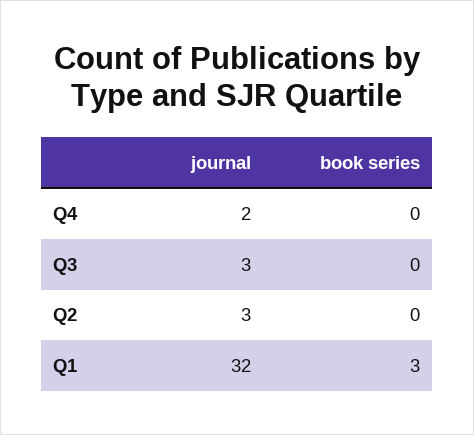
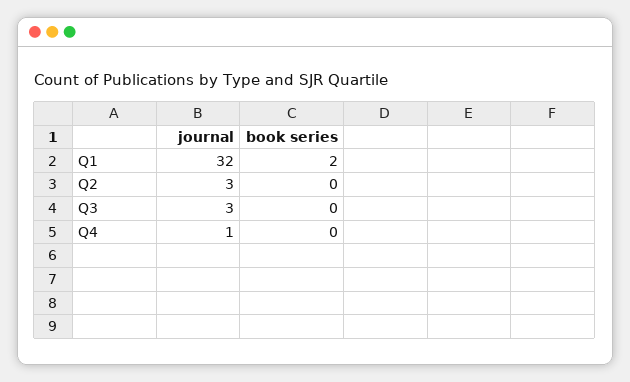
  {
    "journal": {
-     "Q4": 2,
+     "Q4": 1,
      "Q3": 3,
      "Q2": 3,
      "Q1": 32
    },
    "book series": {
      "Q4": 0,
      "Q3": 0,
      "Q2": 0,
-     "Q1": 3
+     "Q1": 2
    }
  }

